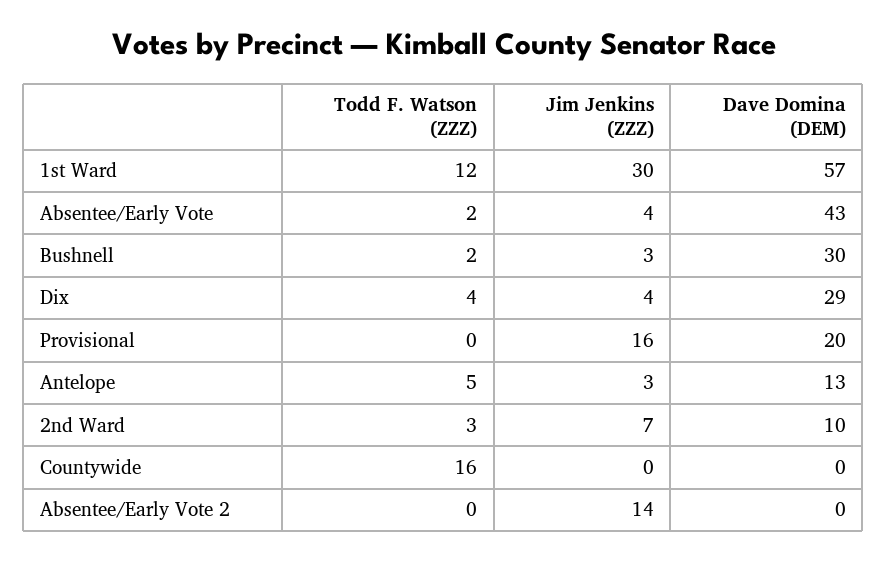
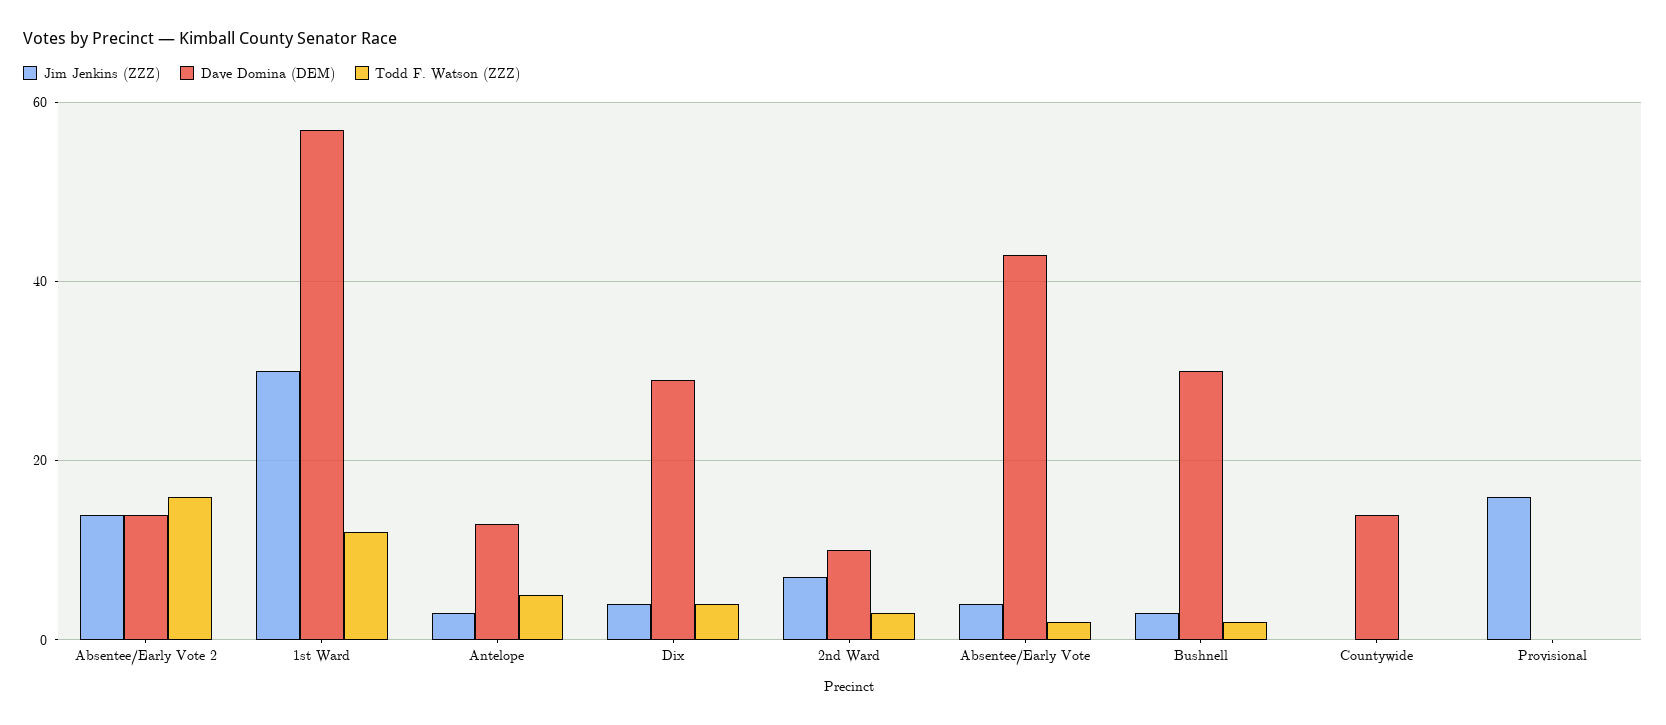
  {
    "Todd F. Watson (ZZZ)": {
      "1st Ward": 12,
      "Absentee/Early Vote": 2,
      "Bushnell": 2,
      "Dix": 4,
      "Provisional": 0,
      "Antelope": 5,
      "2nd Ward": 3,
-     "Countywide": 16,
+     "Countywide": 0,
-     "Absentee/Early Vote 2": 0
+     "Absentee/Early Vote 2": 15
    },
    "Jim Jenkins (ZZZ)": {
      "1st Ward": 30,
      "Absentee/Early Vote": 4,
      "Bushnell": 3,
      "Dix": 4,
      "Provisional": 16,
      "Antelope": 3,
      "2nd Ward": 7,
      "Countywide": 0,
      "Absentee/Early Vote 2": 14
    },
    "Dave Domina (DEM)": {
      "1st Ward": 57,
      "Absentee/Early Vote": 43,
      "Bushnell": 30,
      "Dix": 29,
-     "Provisional": 20,
+     "Provisional": 0,
      "Antelope": 13,
      "2nd Ward": 10,
-     "Countywide": 0,
+     "Countywide": 15,
-     "Absentee/Early Vote 2": 0
+     "Absentee/Early Vote 2": 15
    }
  }

